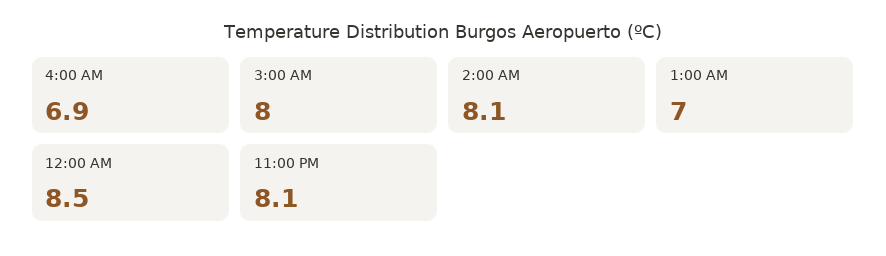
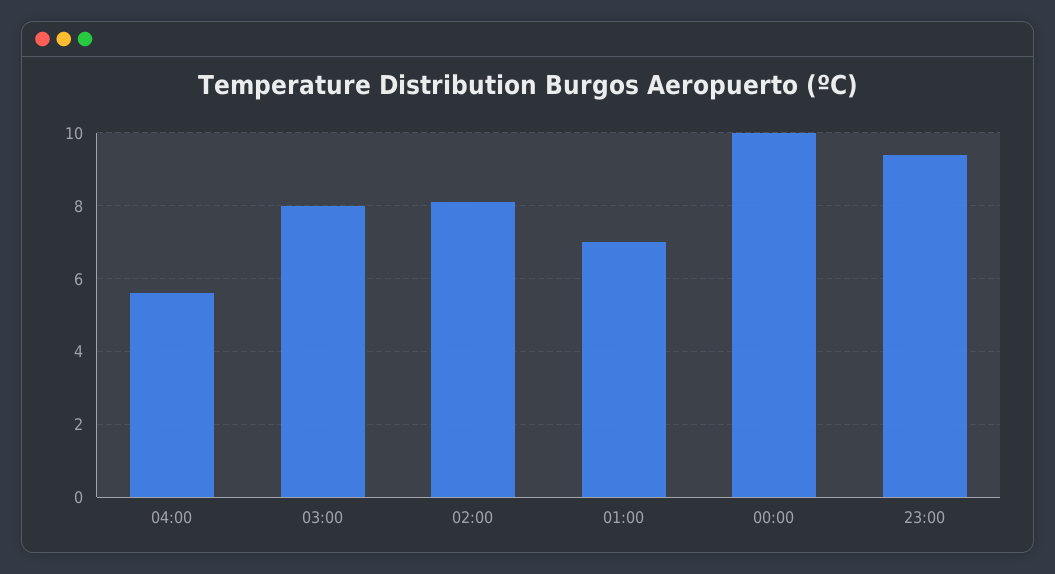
  {
-   "4:00 AM": 6.9,
+   "4:00 AM": 5.5,
    "3:00 AM": 8,
    "2:00 AM": 8.1,
    "1:00 AM": 7,
-   "12:00 AM": 8.5,
+   "12:00 AM": 10,
-   "11:00 PM": 8.1
+   "11:00 PM": 9.5
  }

